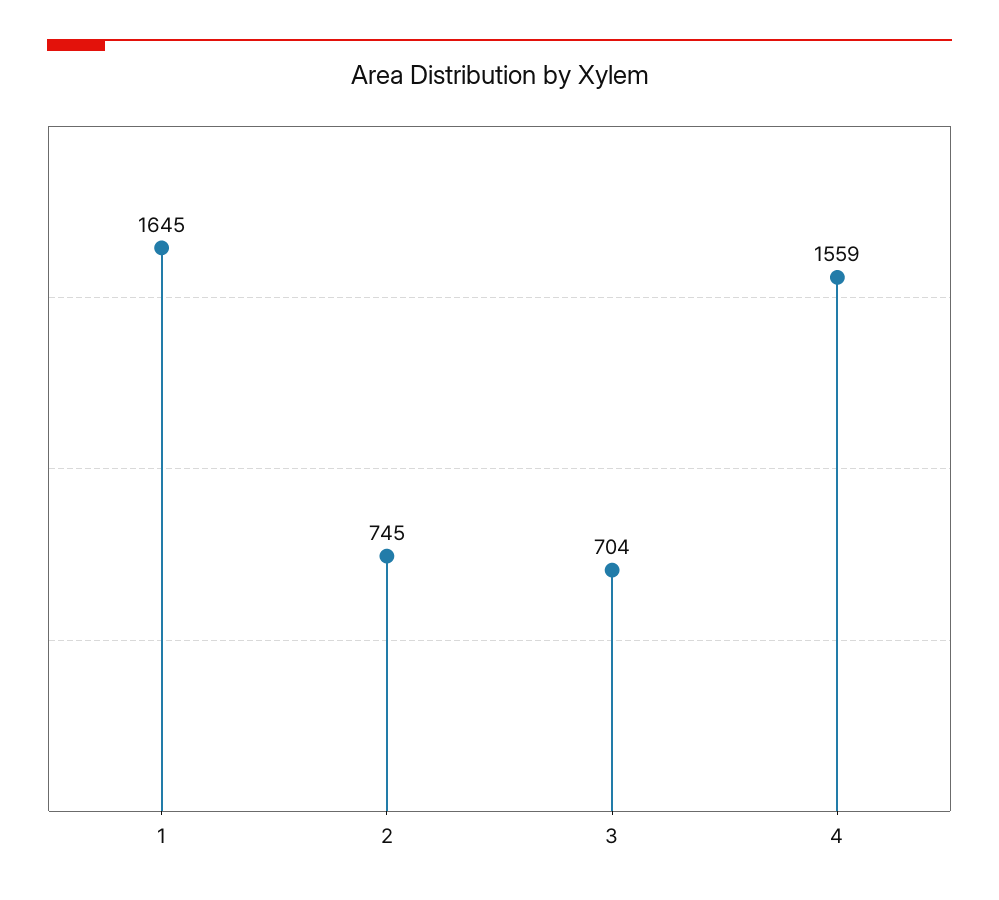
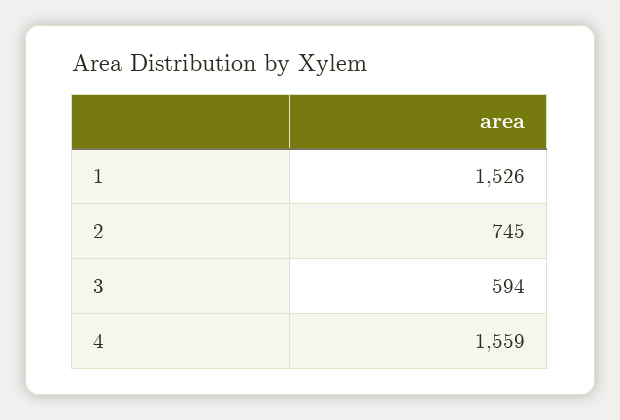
  {
-   "1": 1645,
+   "1": 1526,
    "2": 745,
-   "3": 704,
+   "3": 594,
    "4": 1559
  }

